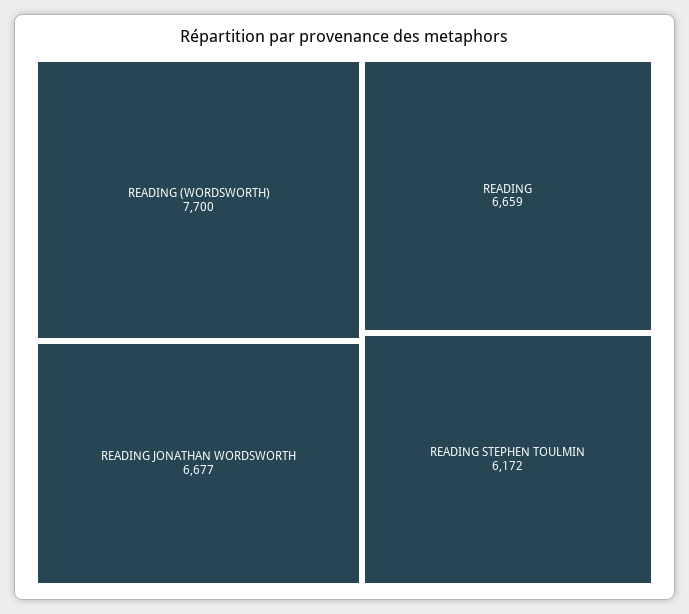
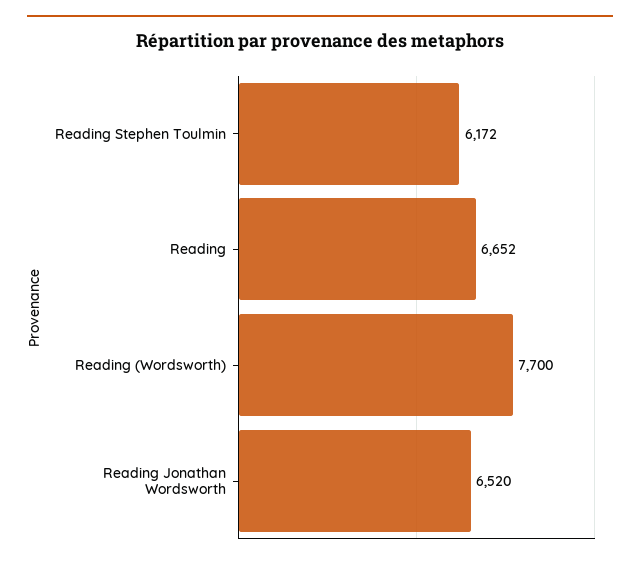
  {
    "READING (WORDSWORTH)": 7700,
-   "READING JONATHAN WORDSWORTH": 6677,
+   "READING JONATHAN WORDSWORTH": 6520,
-   "READING": 6659,
+   "READING": 6652,
    "READING STEPHEN TOULMIN": 6172
  }

